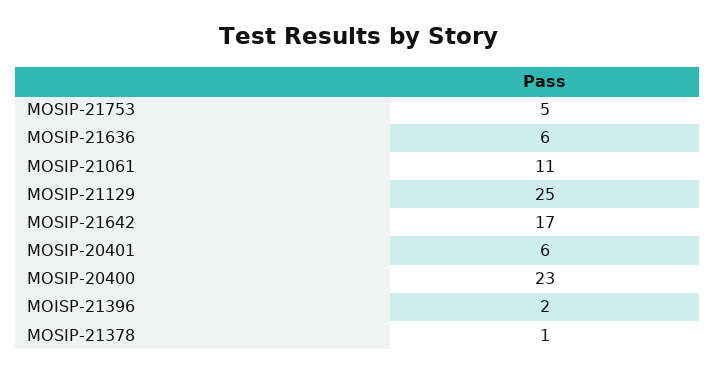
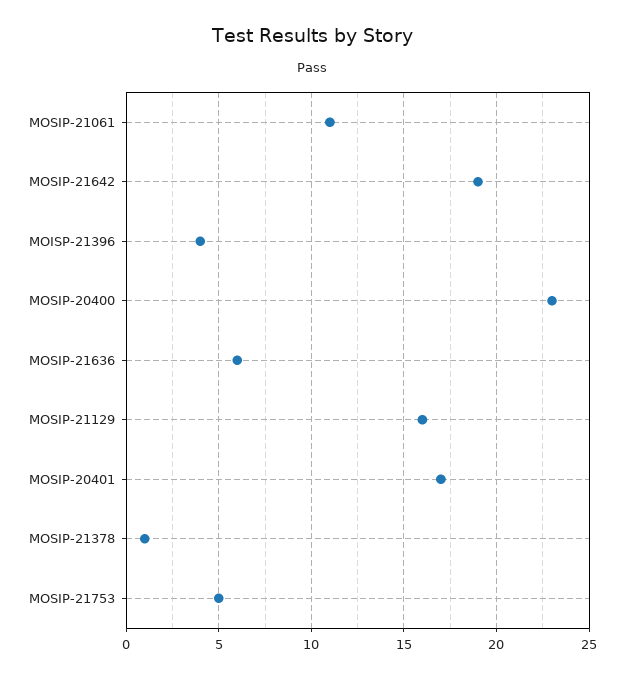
  {
    "MOSIP-21753": 5,
    "MOSIP-21636": 6,
    "MOSIP-21061": 11,
-   "MOSIP-21129": 25,
+   "MOSIP-21129": 16,
-   "MOSIP-21642": 17,
+   "MOSIP-21642": 19,
-   "MOSIP-20401": 6,
+   "MOSIP-20401": 17,
    "MOSIP-20400": 23,
-   "MOISP-21396": 2,
+   "MOISP-21396": 4,
    "MOSIP-21378": 1
  }

